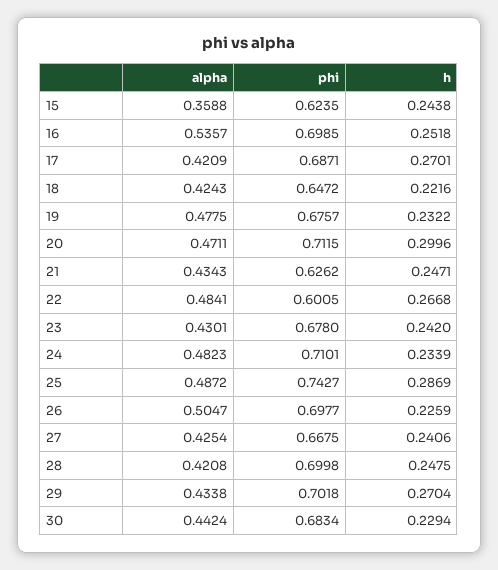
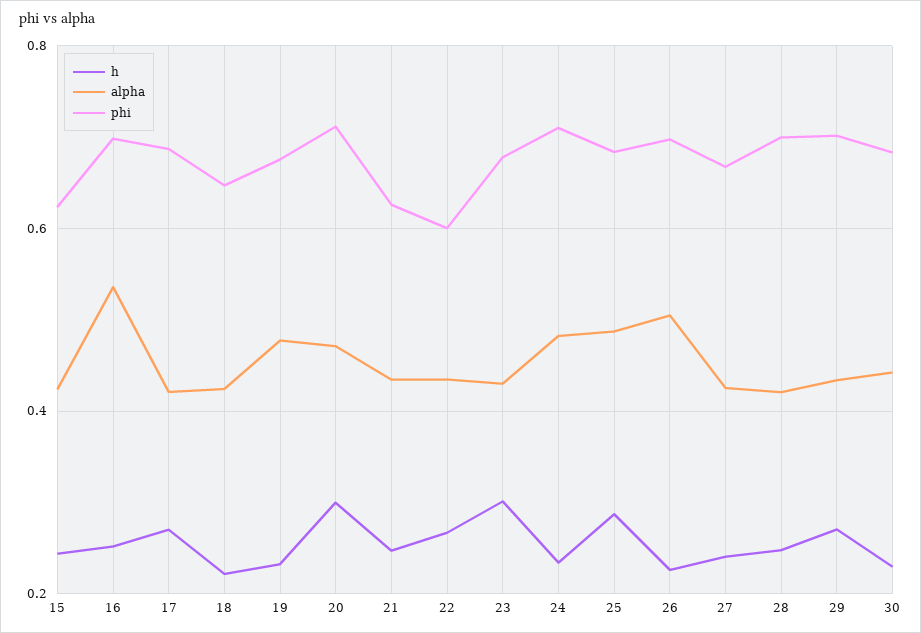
  {
    "alpha": {
-     "15": 0.3588,
+     "15": 0.42,
      "16": 0.5357,
      "17": 0.4209,
      "18": 0.4243,
      "19": 0.4775,
      "20": 0.4711,
      "21": 0.4343,
-     "22": 0.4841,
+     "22": 0.44,
      "23": 0.4301,
      "24": 0.4823,
      "25": 0.4872,
      "26": 0.5047,
      "27": 0.4254,
      "28": 0.4208,
      "29": 0.4338,
      "30": 0.4424
    },
    "phi": {
      "15": 0.6235,
      "16": 0.6985,
      "17": 0.6871,
      "18": 0.6472,
      "19": 0.6757,
      "20": 0.7115,
      "21": 0.6262,
      "22": 0.6005,
      "23": 0.678,
      "24": 0.7101,
-     "25": 0.7427,
+     "25": 0.68,
      "26": 0.6977,
      "27": 0.6675,
      "28": 0.6998,
      "29": 0.7018,
      "30": 0.6834
    },
    "h": {
      "15": 0.2438,
      "16": 0.2518,
      "17": 0.2701,
      "18": 0.2216,
      "19": 0.2322,
      "20": 0.2996,
      "21": 0.2471,
      "22": 0.2668,
-     "23": 0.242,
+     "23": 0.3,
      "24": 0.2339,
      "25": 0.2869,
      "26": 0.2259,
      "27": 0.2406,
      "28": 0.2475,
      "29": 0.2704,
      "30": 0.2294
    }
  }

